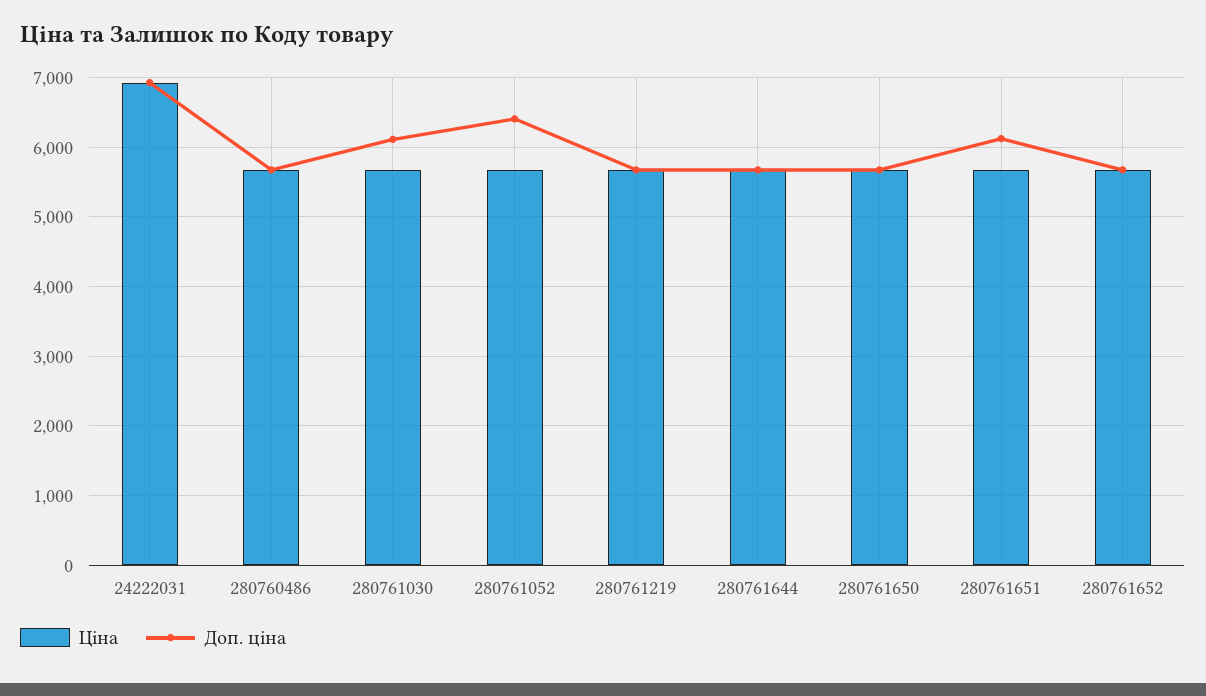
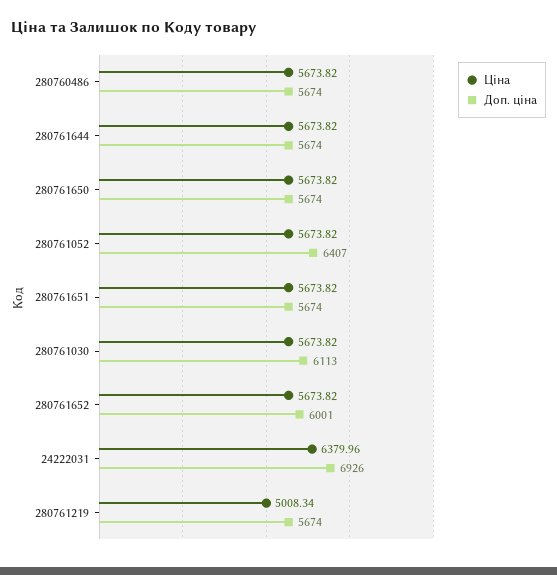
  {
    "Ціна": {
-     "24222031": 6900,
+     "24222031": 6379.96,
      "280760486": 5673.82,
      "280761030": 5673.82,
      "280761052": 5673.82,
-     "280761219": 5700,
+     "280761219": 5008.34,
      "280761644": 5673.82,
      "280761650": 5673.82,
      "280761651": 5673.82,
      "280761652": 5673.82
    },
    "Доп. ціна": {
      "24222031": 6926,
      "280760486": 5674,
      "280761030": 6113,
      "280761052": 6407,
      "280761219": 5674,
      "280761644": 5674,
      "280761650": 5674,
-     "280761651": 6100,
+     "280761651": 5674,
-     "280761652": 5700
+     "280761652": 6001
    }
  }

